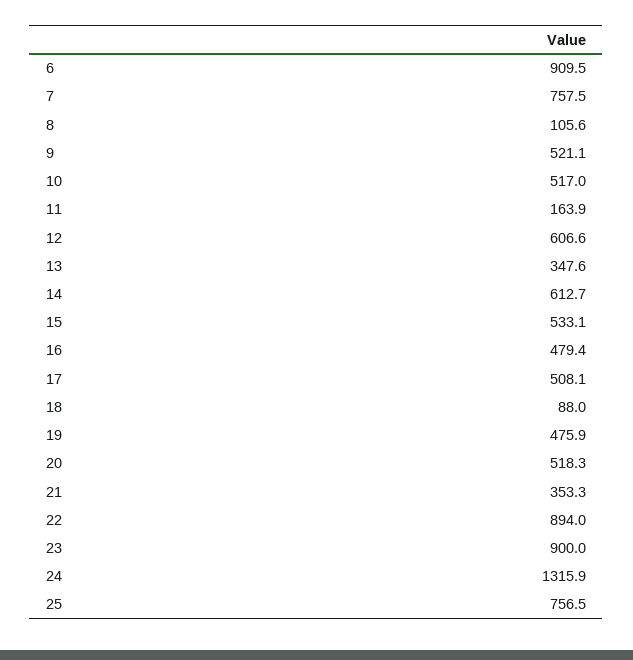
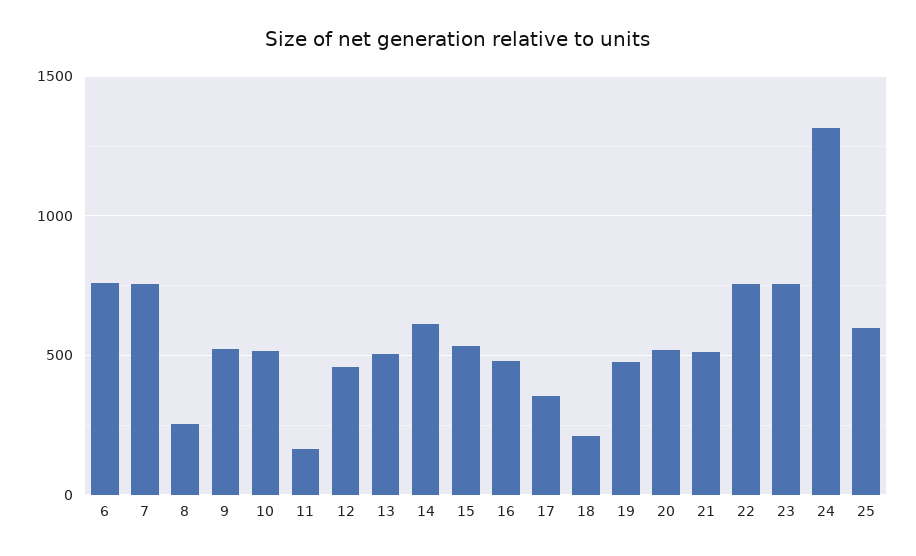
  {
-   "6": 909.5,
+   "6": 750,
    "7": 757.5,
-   "8": 105.6,
+   "8": 250,
    "9": 521.1,
    "10": 517,
    "11": 163.9,
-   "12": 606.6,
+   "12": 450,
-   "13": 347.6,
+   "13": 500,
    "14": 612.7,
    "15": 533.1,
    "16": 479.4,
-   "17": 508.1,
+   "17": 350,
-   "18": 88,
+   "18": 200,
    "19": 475.9,
    "20": 518.3,
-   "21": 353.3,
+   "21": 500,
-   "22": 894,
+   "22": 750,
-   "23": 900,
+   "23": 750,
    "24": 1315.9,
-   "25": 756.5
+   "25": 600
  }

